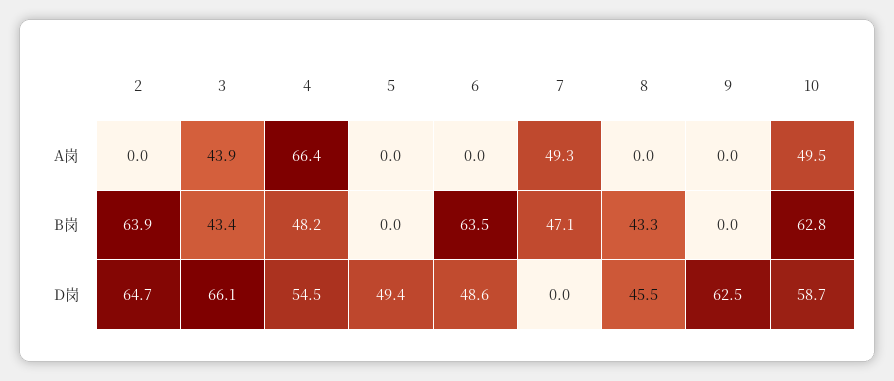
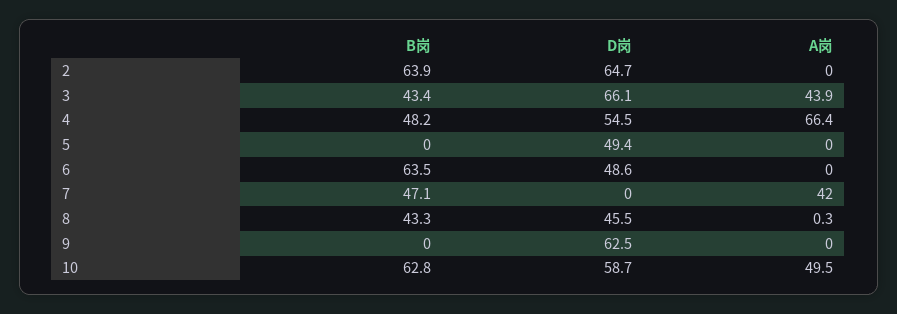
  {
    "2": {
      "A岗": 0,
      "B岗": 63.9,
      "D岗": 64.7
    },
    "3": {
      "A岗": 43.9,
      "B岗": 43.4,
      "D岗": 66.1
    },
    "4": {
      "A岗": 66.4,
      "B岗": 48.2,
      "D岗": 54.5
    },
    "5": {
      "A岗": 0,
      "B岗": 0,
      "D岗": 49.4
    },
    "6": {
      "A岗": 0,
      "B岗": 63.5,
      "D岗": 48.6
    },
    "7": {
-     "A岗": 49.3,
+     "A岗": 42,
      "B岗": 47.1,
      "D岗": 0
    },
    "8": {
-     "A岗": 0,
+     "A岗": 0.3,
      "B岗": 43.3,
      "D岗": 45.5
    },
    "9": {
      "A岗": 0,
      "B岗": 0,
      "D岗": 62.5
    },
    "10": {
      "A岗": 49.5,
      "B岗": 62.8,
      "D岗": 58.7
    }
  }

